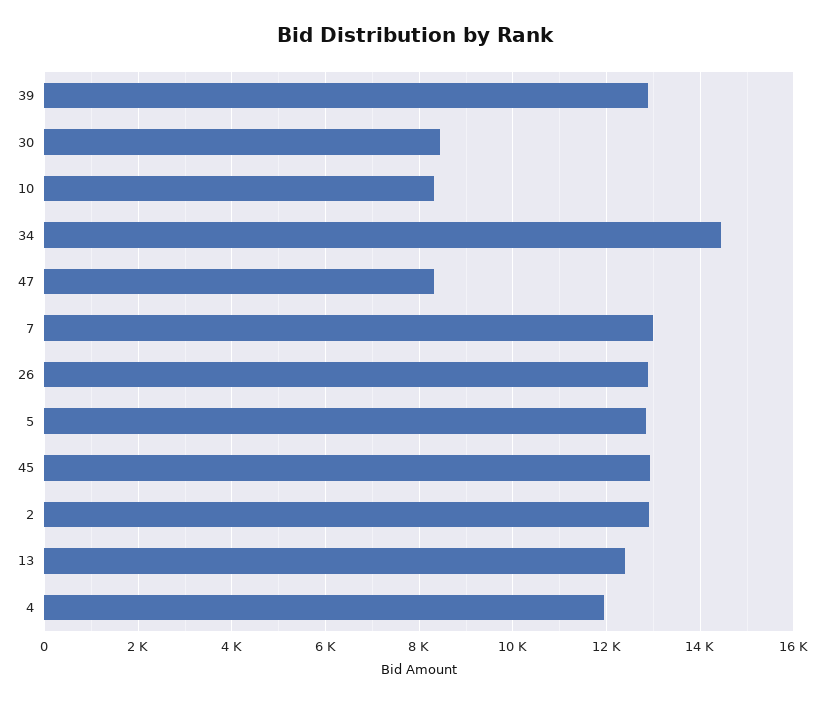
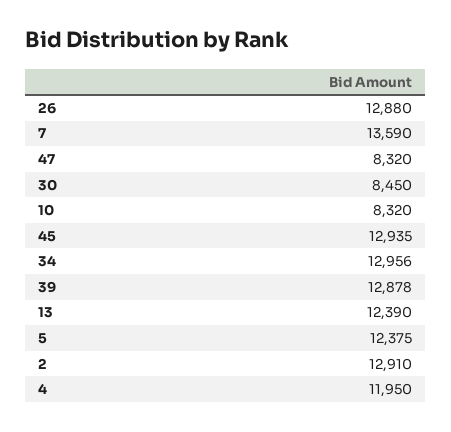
  {
    "39": 12878,
    "30": 8450,
    "10": 8320,
-   "34": 14400,
+   "34": 12956,
    "47": 8320,
-   "7": 13000,
+   "7": 13590,
    "26": 12880,
-   "5": 12800,
+   "5": 12375,
    "45": 12935,
    "2": 12910,
    "13": 12390,
    "4": 11950
  }

